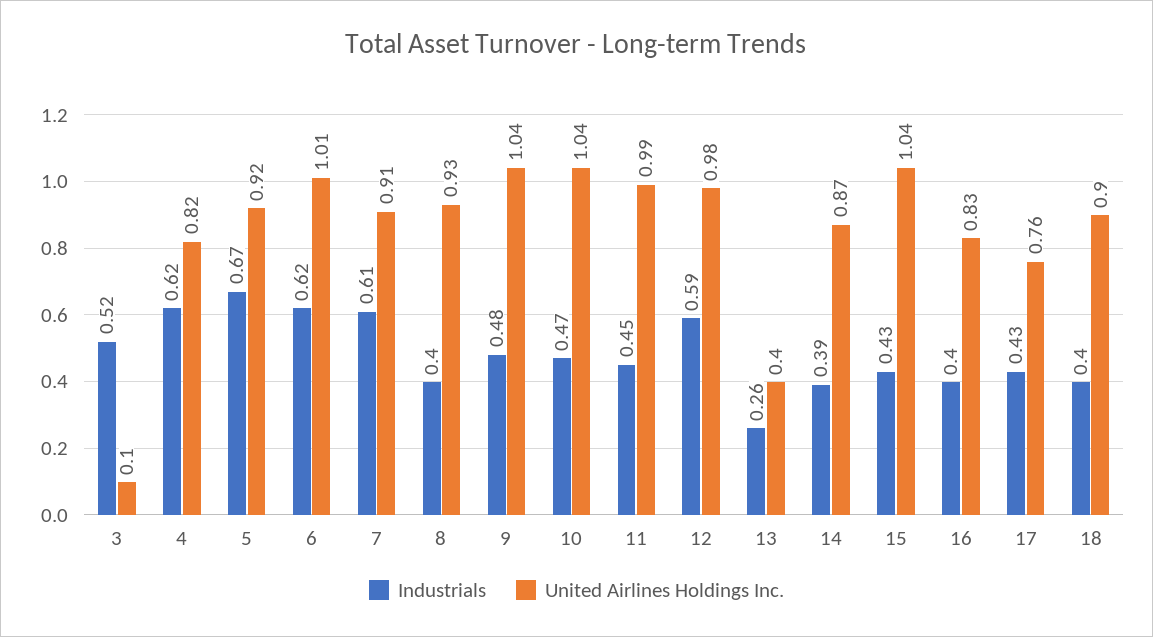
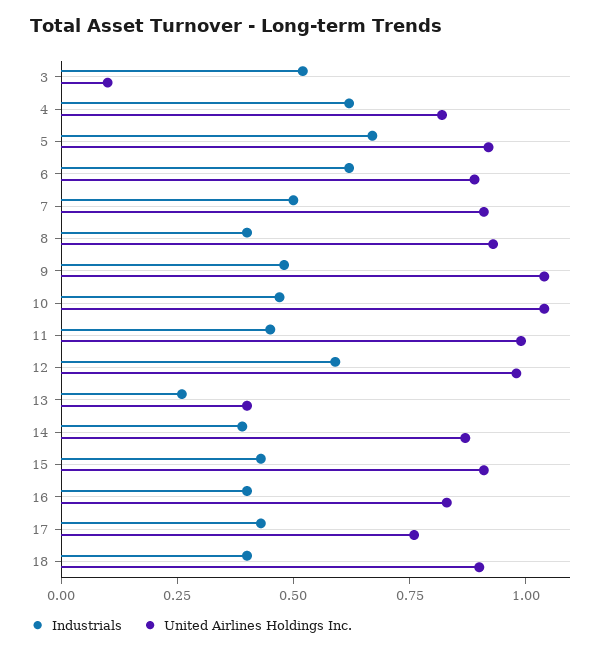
  {
    "Industrials": {
      "3": 0.52,
      "4": 0.62,
      "5": 0.67,
      "6": 0.62,
-     "7": 0.61,
+     "7": 0.5,
      "8": 0.4,
      "9": 0.48,
      "10": 0.47,
      "11": 0.45,
      "12": 0.59,
      "13": 0.26,
      "14": 0.39,
      "15": 0.43,
      "16": 0.4,
      "17": 0.43,
      "18": 0.4
    },
    "United Airlines Holdings Inc.": {
      "3": 0.1,
      "4": 0.82,
      "5": 0.92,
-     "6": 1.01,
+     "6": 0.9,
      "7": 0.91,
      "8": 0.93,
      "9": 1.04,
      "10": 1.04,
      "11": 0.99,
      "12": 0.98,
      "13": 0.4,
      "14": 0.87,
-     "15": 1.04,
+     "15": 0.9,
      "16": 0.83,
      "17": 0.76,
      "18": 0.9
    }
  }

